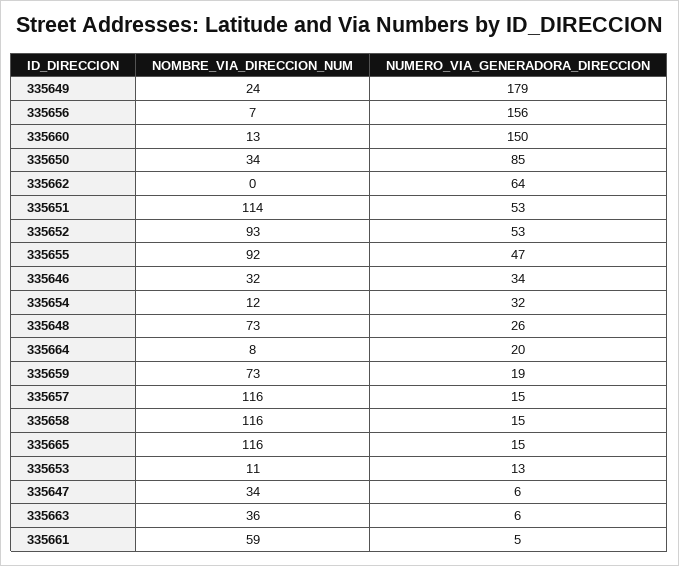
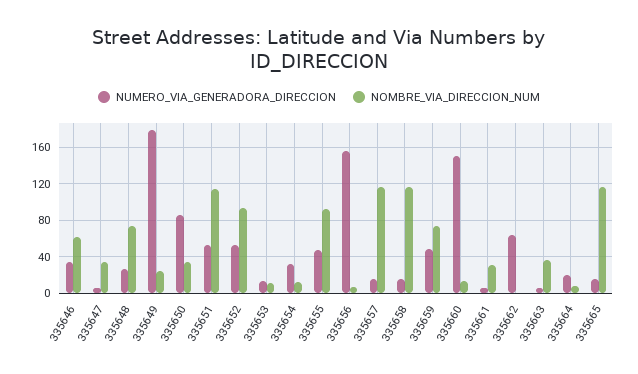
  {
    "NOMBRE_VIA_DIRECCION_NUM": {
      "335649": 24,
      "335656": 7,
      "335660": 13,
      "335650": 34,
      "335662": 0,
      "335651": 114,
      "335652": 93,
      "335655": 92,
-     "335646": 32,
+     "335646": 60,
      "335654": 12,
      "335648": 73,
      "335664": 8,
      "335659": 73,
      "335657": 116,
      "335658": 116,
      "335665": 116,
      "335653": 11,
      "335647": 34,
      "335663": 36,
-     "335661": 59
+     "335661": 30
    },
    "NUMERO_VIA_GENERADORA_DIRECCION": {
      "335649": 179,
      "335656": 156,
      "335660": 150,
      "335650": 85,
      "335662": 64,
      "335651": 53,
      "335652": 53,
      "335655": 47,
      "335646": 34,
      "335654": 32,
      "335648": 26,
      "335664": 20,
-     "335659": 19,
+     "335659": 50,
      "335657": 15,
      "335658": 15,
      "335665": 15,
      "335653": 13,
      "335647": 6,
      "335663": 6,
      "335661": 5
    }
  }

